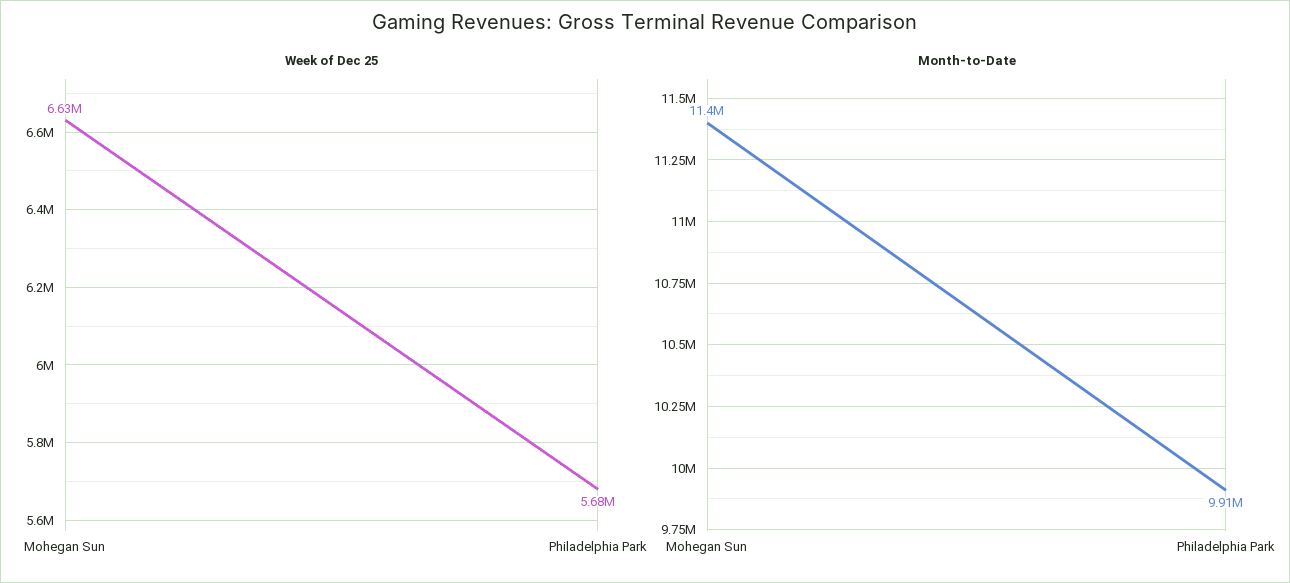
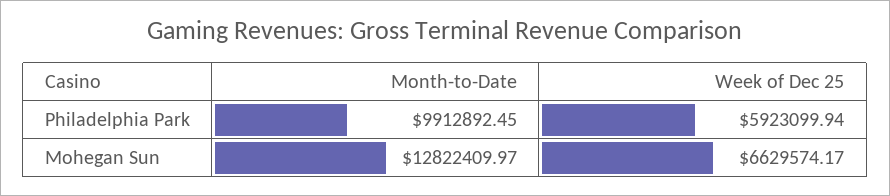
  {
    "Week of Dec 25": {
      "Mohegan Sun": 6629574.17,
-     "Philadelphia Park": 5680000
+     "Philadelphia Park": 5923099.94
    },
    "Month-to-Date": {
-     "Mohegan Sun": 11400000,
+     "Mohegan Sun": 12822409.97,
      "Philadelphia Park": 9912892.45
    }
  }

